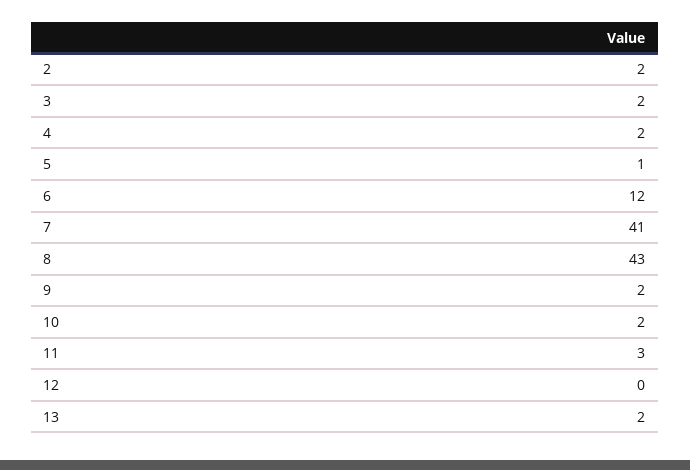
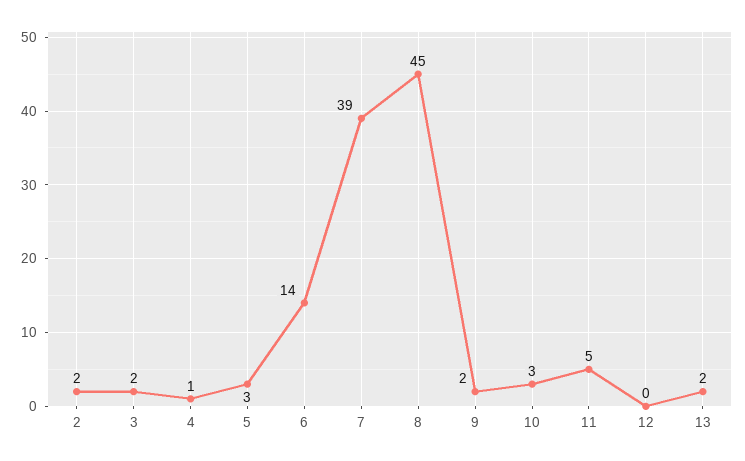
  {
    "2": 2,
    "3": 2,
-   "4": 2,
+   "4": 1,
-   "5": 1,
+   "5": 3,
-   "6": 12,
+   "6": 14,
-   "7": 41,
+   "7": 39,
-   "8": 43,
+   "8": 45,
    "9": 2,
-   "10": 2,
+   "10": 3,
-   "11": 3,
+   "11": 5,
    "12": 0,
    "13": 2
  }

